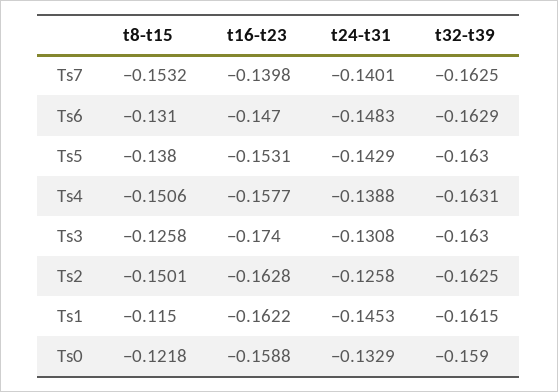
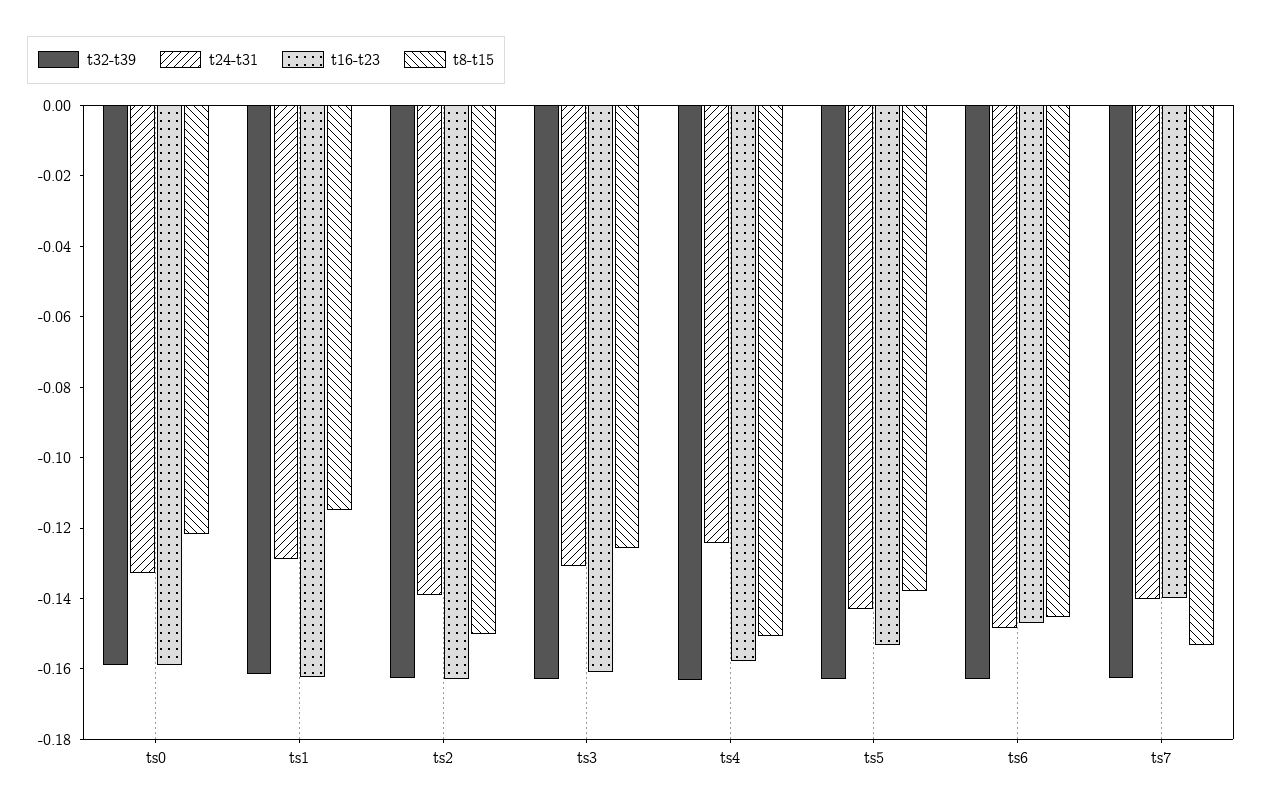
  {
    "t8-t15": {
      "Ts7": -0.1532,
-     "Ts6": -0.131,
+     "Ts6": -0.145,
      "Ts5": -0.138,
      "Ts4": -0.1506,
      "Ts3": -0.1258,
      "Ts2": -0.1501,
      "Ts1": -0.115,
      "Ts0": -0.1218
    },
    "t16-t23": {
      "Ts7": -0.1398,
      "Ts6": -0.147,
      "Ts5": -0.1531,
      "Ts4": -0.1577,
-     "Ts3": -0.174,
+     "Ts3": -0.16,
      "Ts2": -0.1628,
      "Ts1": -0.1622,
      "Ts0": -0.1588
    },
    "t24-t31": {
      "Ts7": -0.1401,
      "Ts6": -0.1483,
      "Ts5": -0.1429,
-     "Ts4": -0.1388,
+     "Ts4": -0.125,
      "Ts3": -0.1308,
-     "Ts2": -0.1258,
+     "Ts2": -0.14,
-     "Ts1": -0.1453,
+     "Ts1": -0.13,
      "Ts0": -0.1329
    },
    "t32-t39": {
      "Ts7": -0.1625,
      "Ts6": -0.1629,
      "Ts5": -0.163,
      "Ts4": -0.1631,
      "Ts3": -0.163,
      "Ts2": -0.1625,
      "Ts1": -0.1615,
      "Ts0": -0.159
    }
  }

